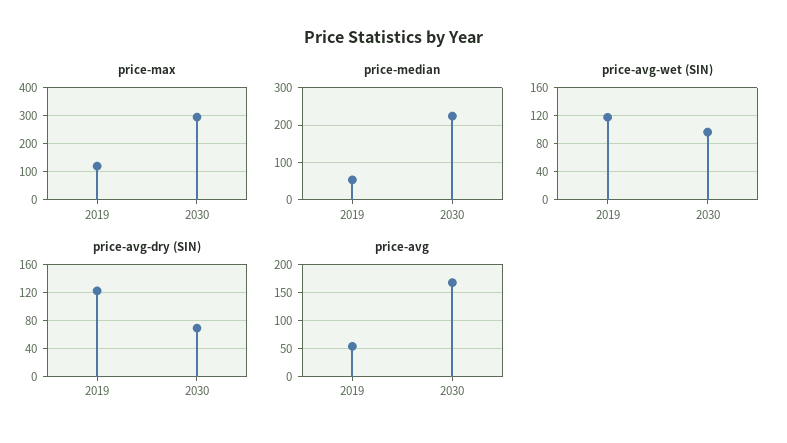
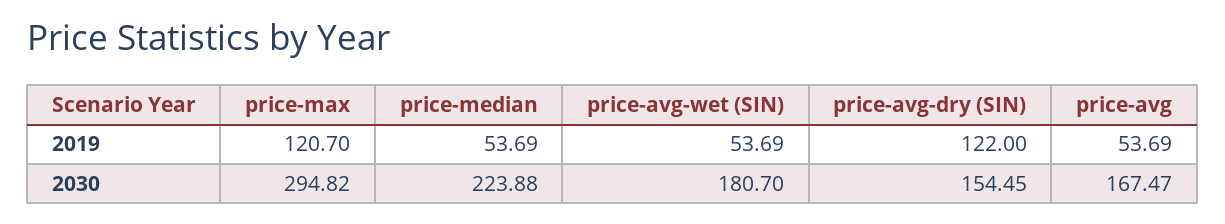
  {
    "price-max": {
      "2019": 120.7,
      "2030": 294.82
    },
    "price-median": {
      "2019": 53.69,
      "2030": 223.88
    },
    "price-avg-wet (SIN)": {
-     "2019": 120,
+     "2019": 53.69,
-     "2030": 100
+     "2030": 180.7
    },
    "price-avg-dry (SIN)": {
      "2019": 122,
-     "2030": 70
+     "2030": 154.45
    },
    "price-avg": {
      "2019": 53.69,
      "2030": 167.47
    }
  }

